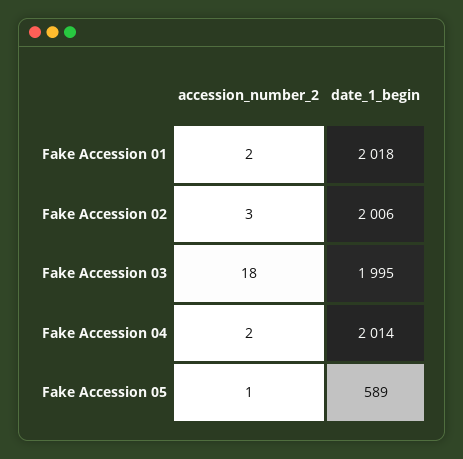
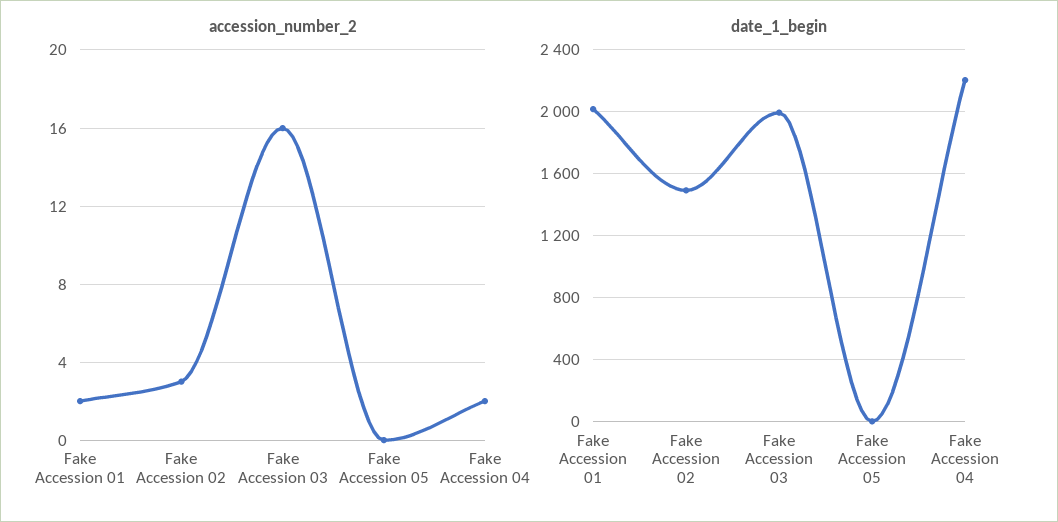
  {
    "accession_number_2": {
      "Fake Accession 01": 2,
      "Fake Accession 02": 3,
-     "Fake Accession 03": 18,
+     "Fake Accession 03": 16,
      "Fake Accession 04": 2,
-     "Fake Accession 05": 1
+     "Fake Accession 05": 0
    },
    "date_1_begin": {
      "Fake Accession 01": 2018,
-     "Fake Accession 02": 2006,
+     "Fake Accession 02": 1500,
      "Fake Accession 03": 1995,
-     "Fake Accession 04": 2014,
+     "Fake Accession 04": 2200,
-     "Fake Accession 05": 589
+     "Fake Accession 05": 0
    }
  }

